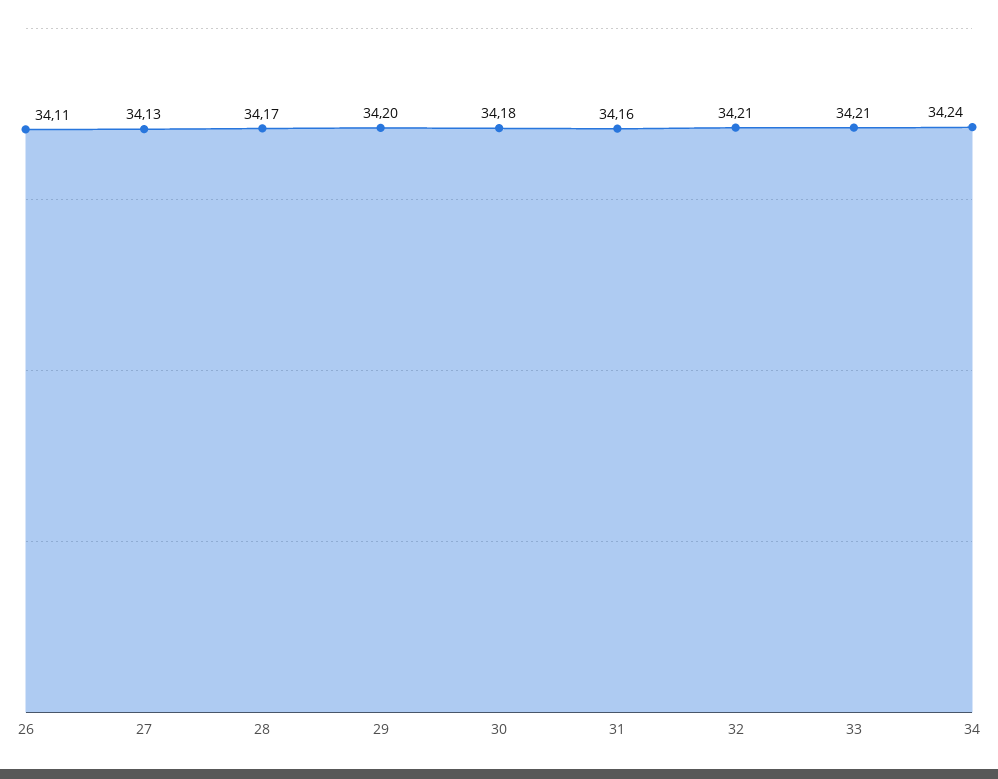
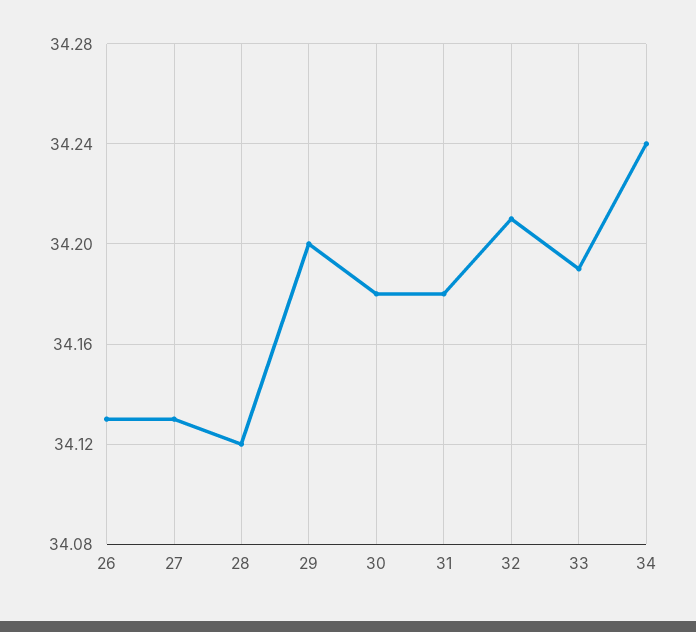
  {
-   "26": 34.11,
+   "26": 34.13,
    "27": 34.13,
-   "28": 34.17,
+   "28": 34.12,
    "29": 34.2,
    "30": 34.18,
-   "31": 34.16,
+   "31": 34.18,
    "32": 34.21,
-   "33": 34.21,
+   "33": 34.19,
    "34": 34.24
  }

